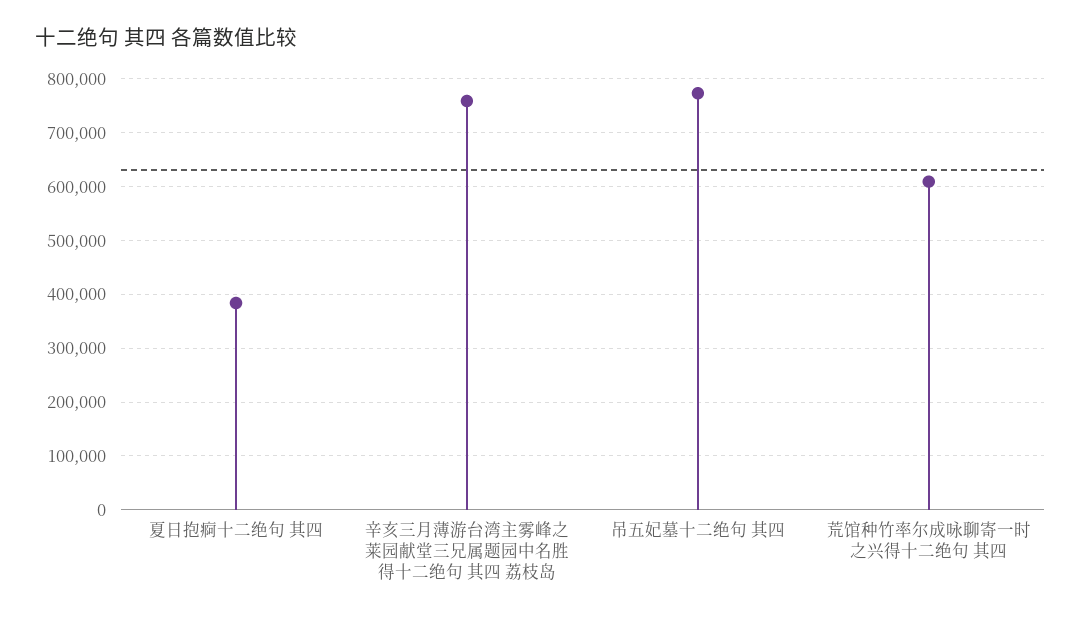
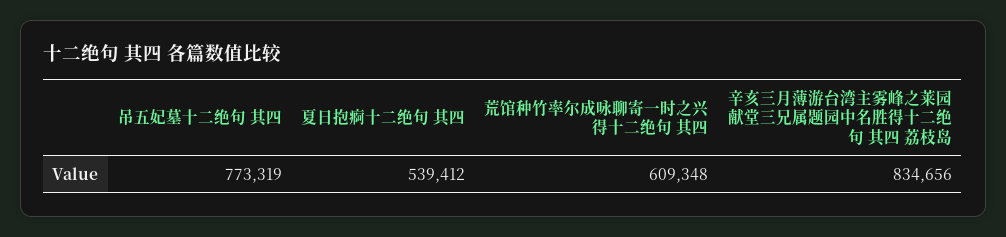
  {
-   "夏日抱痾十二绝句 其四": 380000,
+   "夏日抱痾十二绝句 其四": 539412,
-   "辛亥三月薄游台湾主雾峰之莱园献堂三兄属题园中名胜得十二绝句 其四 荔枝岛": 760000,
+   "辛亥三月薄游台湾主雾峰之莱园献堂三兄属题园中名胜得十二绝句 其四 荔枝岛": 834656,
    "吊五妃墓十二绝句 其四": 773319,
    "荒馆种竹率尔成咏聊寄一时之兴得十二绝句 其四": 609348
  }

